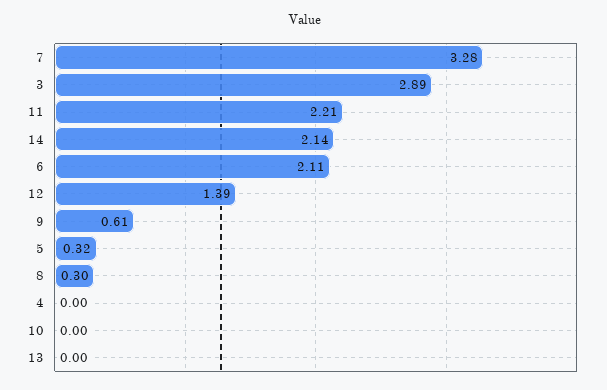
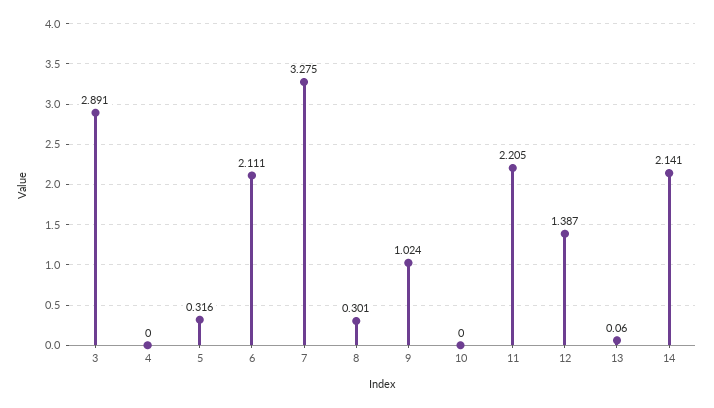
  {
    "7": 3.275,
    "3": 2.891,
    "11": 2.205,
    "14": 2.141,
    "6": 2.111,
    "12": 1.387,
-   "9": 0.61,
+   "9": 1.024,
    "5": 0.316,
    "8": 0.301,
    "4": 0,
    "10": 0,
-   "13": 0
+   "13": 0.06
  }

